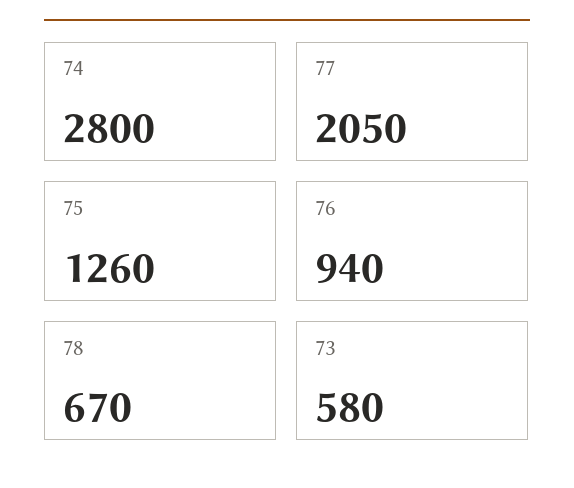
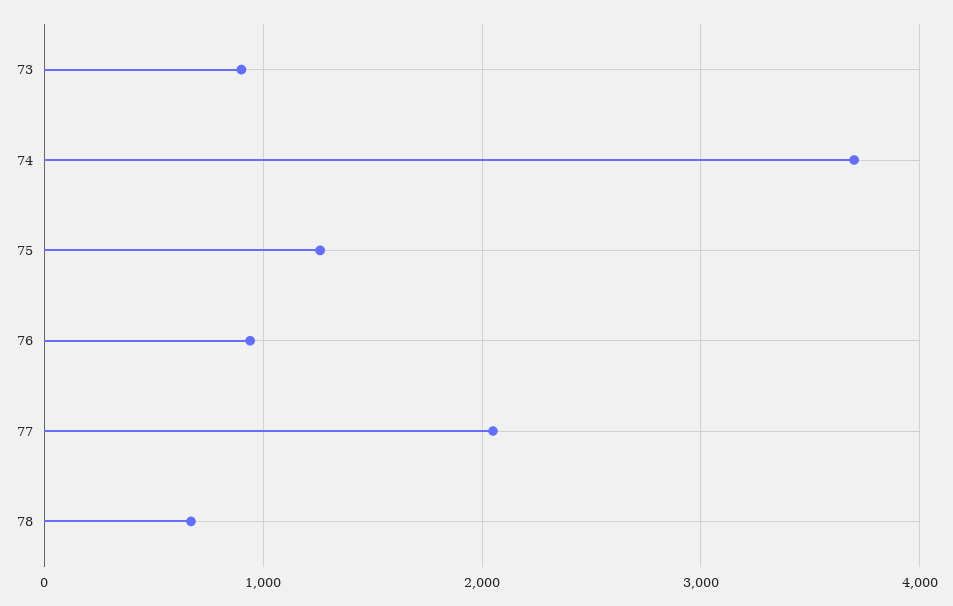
  {
-   "74": 2800,
+   "74": 3700,
    "77": 2050,
    "75": 1260,
    "76": 940,
    "78": 670,
-   "73": 580
+   "73": 900
  }

